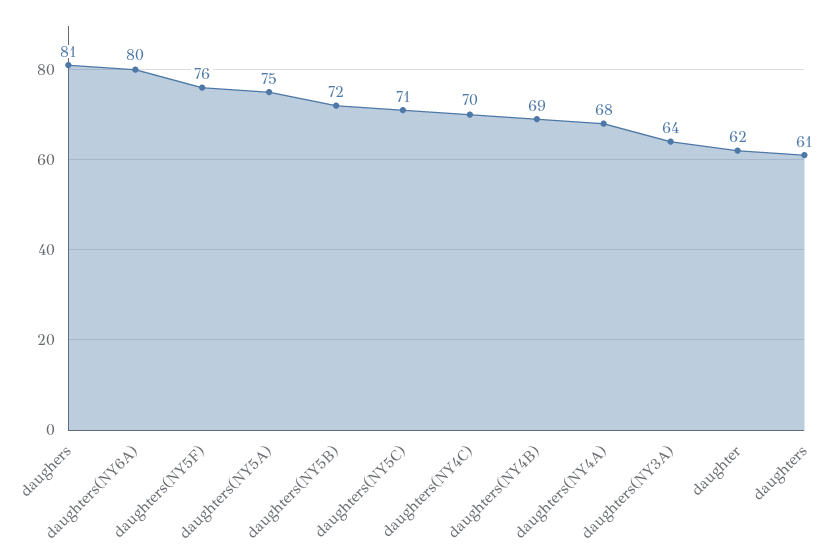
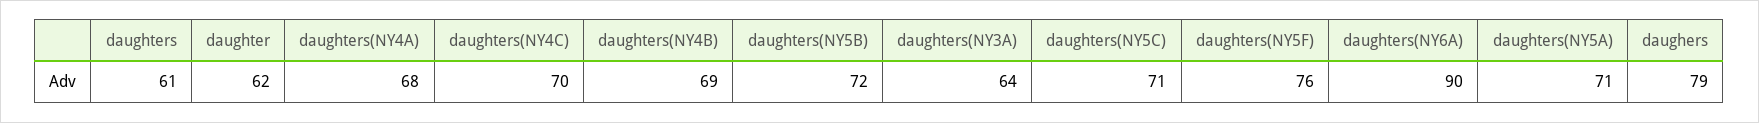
  {
-   "daughers": 81,
+   "daughers": 79,
-   "daughters(NY6A)": 80,
+   "daughters(NY6A)": 90,
    "daughters(NY5F)": 76,
-   "daughters(NY5A)": 75,
+   "daughters(NY5A)": 71,
    "daughters(NY5B)": 72,
    "daughters(NY5C)": 71,
    "daughters(NY4C)": 70,
    "daughters(NY4B)": 69,
    "daughters(NY4A)": 68,
    "daughters(NY3A)": 64,
    "daughter": 62,
    "daughters": 61
  }

